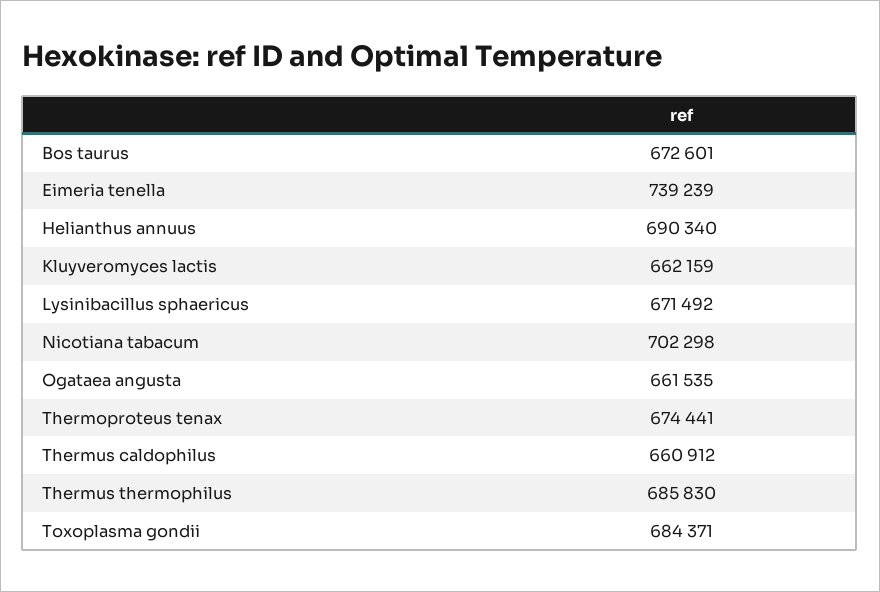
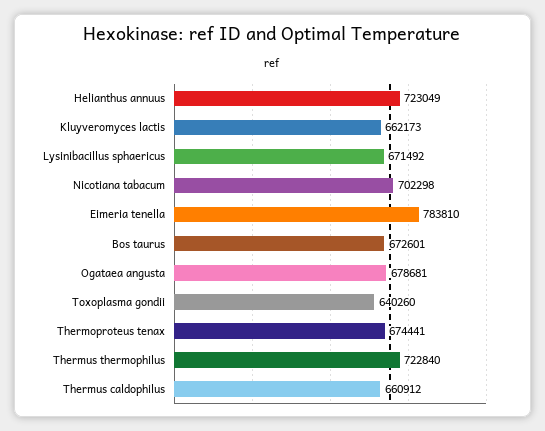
  {
    "Bos taurus": 672601,
-   "Eimeria tenella": 739239,
+   "Eimeria tenella": 783810,
-   "Helianthus annuus": 690340,
+   "Helianthus annuus": 723049,
-   "Kluyveromyces lactis": 662159,
+   "Kluyveromyces lactis": 662173,
    "Lysinibacillus sphaericus": 671492,
    "Nicotiana tabacum": 702298,
-   "Ogataea angusta": 661535,
+   "Ogataea angusta": 678681,
    "Thermoproteus tenax": 674441,
    "Thermus caldophilus": 660912,
-   "Thermus thermophilus": 685830,
+   "Thermus thermophilus": 722840,
-   "Toxoplasma gondii": 684371
+   "Toxoplasma gondii": 640260
  }

